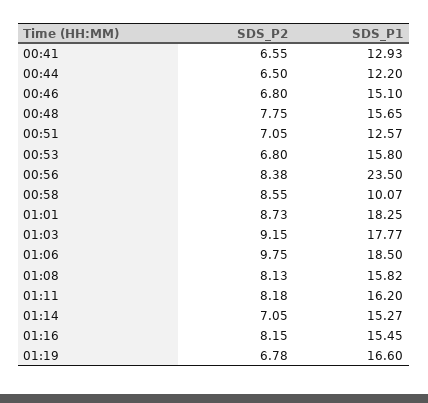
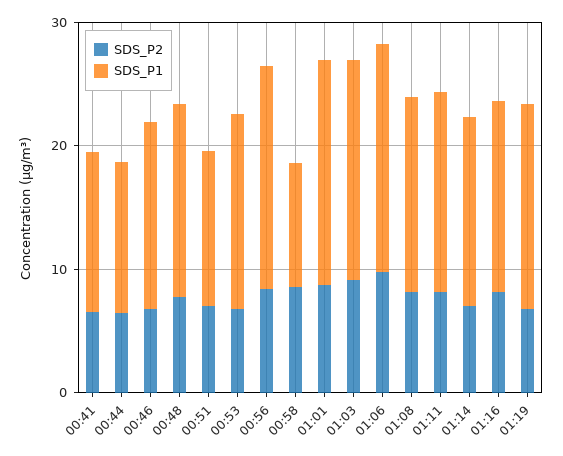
  {
    "SDS_P2": {
      "00:41": 6.55,
      "00:44": 6.5,
      "00:46": 6.8,
      "00:48": 7.75,
      "00:51": 7.05,
      "00:53": 6.8,
      "00:56": 8.38,
      "00:58": 8.55,
      "01:01": 8.73,
      "01:03": 9.15,
      "01:06": 9.75,
      "01:08": 8.13,
      "01:11": 8.18,
      "01:14": 7.05,
      "01:16": 8.15,
      "01:19": 6.78
    },
    "SDS_P1": {
      "00:41": 12.93,
      "00:44": 12.2,
      "00:46": 15.1,
      "00:48": 15.65,
      "00:51": 12.57,
      "00:53": 15.8,
-     "00:56": 23.5,
+     "00:56": 18,
      "00:58": 10.07,
      "01:01": 18.25,
      "01:03": 17.77,
      "01:06": 18.5,
      "01:08": 15.82,
      "01:11": 16.2,
      "01:14": 15.27,
      "01:16": 15.45,
      "01:19": 16.6
    }
  }

